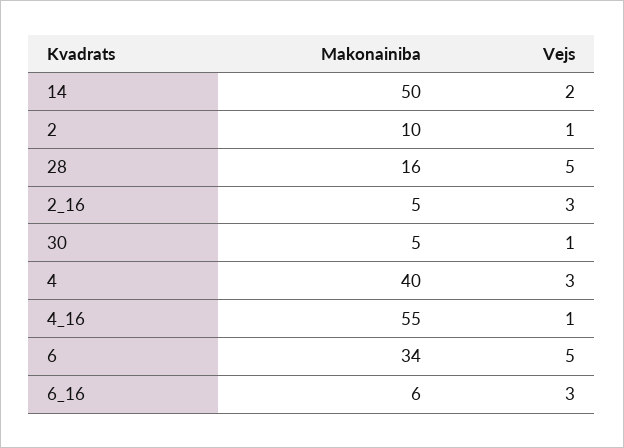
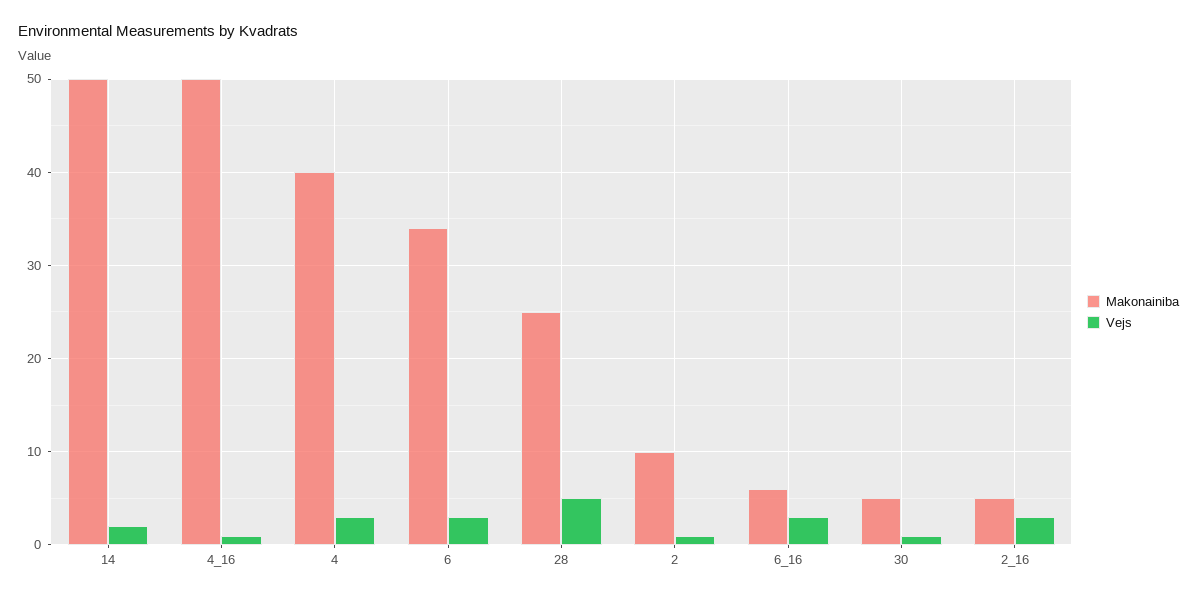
  {
    "Makonainiba": {
      "14": 50,
      "2": 10,
-     "28": 16,
+     "28": 25,
      "2_16": 5,
      "30": 5,
      "4": 40,
-     "4_16": 55,
+     "4_16": 50,
      "6": 34,
      "6_16": 6
    },
    "Vejs": {
      "14": 2,
      "2": 1,
      "28": 5,
      "2_16": 3,
      "30": 1,
      "4": 3,
      "4_16": 1,
-     "6": 5,
+     "6": 3,
      "6_16": 3
    }
  }

